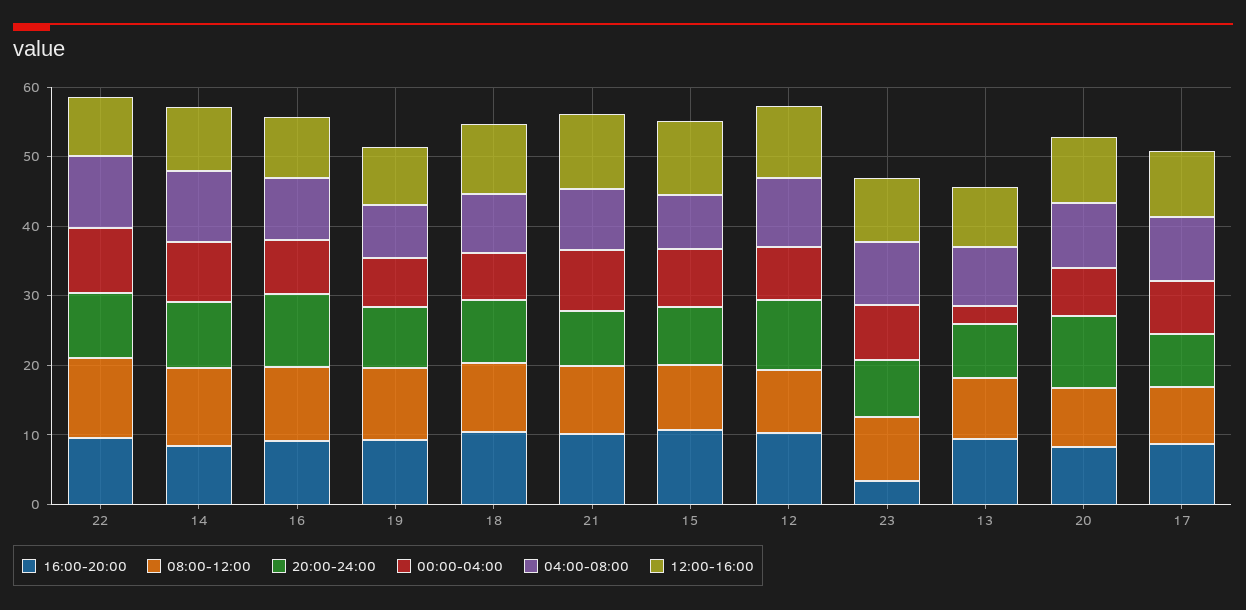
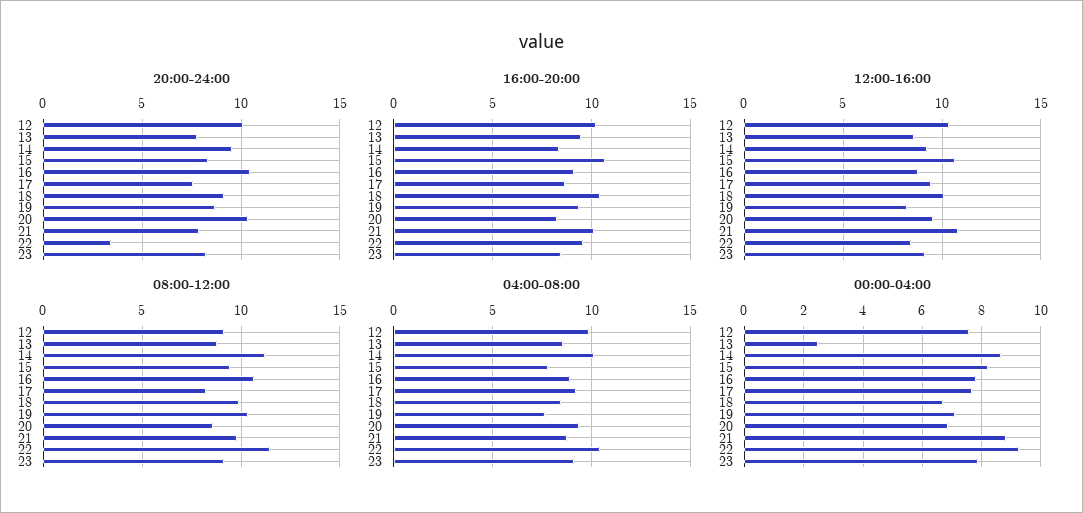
  {
    "16:00-20:00": {
      "22": 9.5,
      "14": 8.5,
      "16": 9,
      "19": 9.5,
      "18": 10.5,
      "21": 10,
      "15": 10.5,
      "12": 10,
-     "23": 4,
+     "23": 8.5,
      "13": 9.5,
      "20": 8,
      "17": 8.5
    },
    "08:00-12:00": {
      "22": 11.5,
      "14": 11,
      "16": 10.5,
      "19": 10.5,
      "18": 10,
      "21": 10,
      "15": 9.5,
      "12": 9,
      "23": 9,
      "13": 9,
      "20": 8.5,
      "17": 8
    },
    "20:00-24:00": {
-     "22": 10,
+     "22": 3.5,
      "14": 9.5,
      "16": 10.5,
      "19": 8.5,
      "18": 9,
      "21": 8,
      "15": 8.5,
      "12": 10,
      "23": 8,
      "13": 8,
      "20": 10.5,
      "17": 7.5
    },
    "00:00-04:00": {
      "22": 9.25,
      "14": 8.75,
      "16": 7.75,
      "19": 7,
      "18": 6.75,
      "21": 8.75,
      "15": 8.25,
      "12": 7.5,
      "23": 8,
      "13": 2.5,
      "20": 6.75,
      "17": 7.75
    },
    "04:00-08:00": {
      "22": 10.5,
      "14": 10,
      "16": 9,
      "19": 7.5,
      "18": 8.5,
      "21": 9,
      "15": 8,
      "12": 10,
      "23": 9,
      "13": 8.5,
      "20": 9.5,
      "17": 9
    },
    "12:00-16:00": {
      "22": 8.5,
      "14": 9,
      "16": 9,
      "19": 8,
      "18": 10,
      "21": 11,
      "15": 10.5,
      "12": 10.5,
      "23": 9,
      "13": 8.5,
      "20": 9.5,
      "17": 9.5
    }
  }

